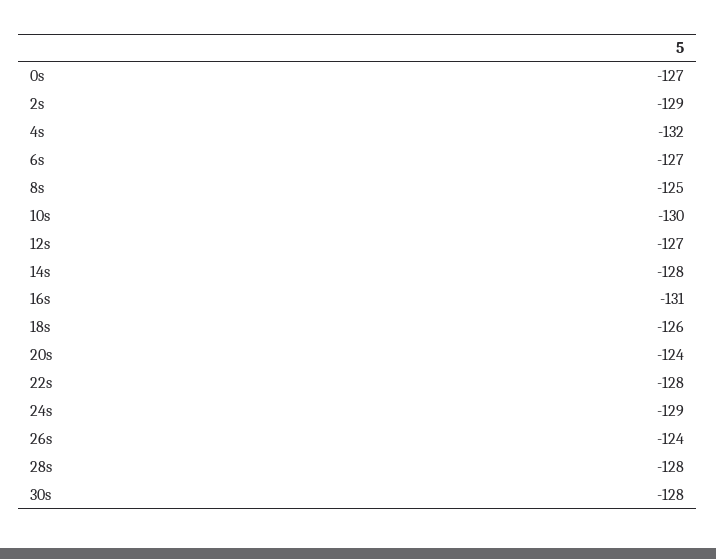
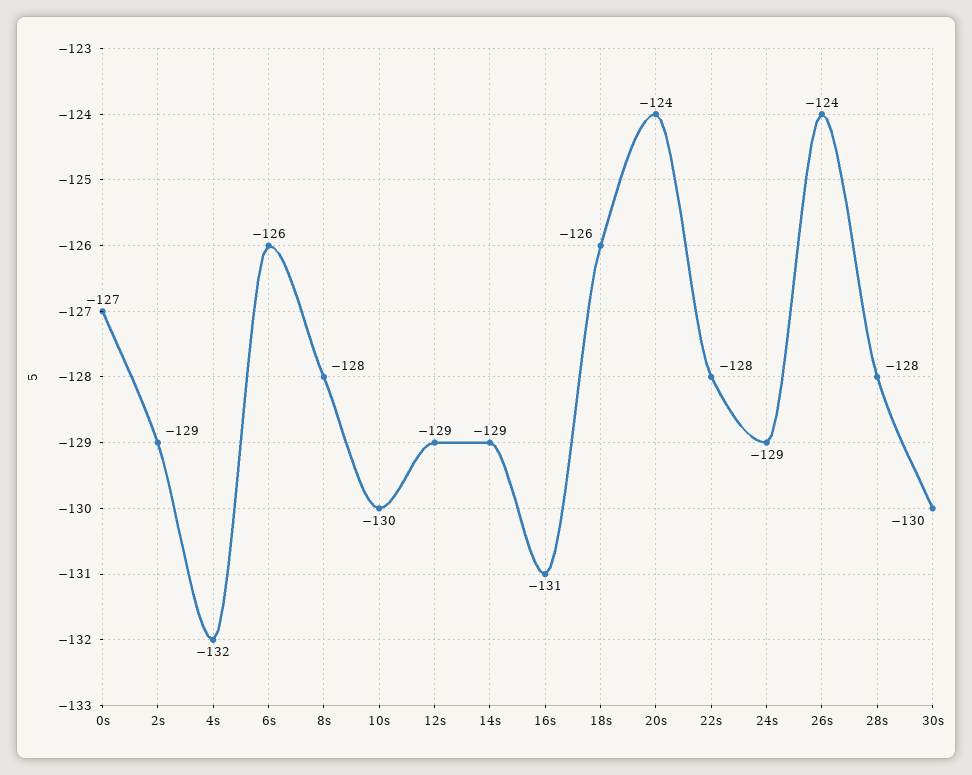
  {
    "0s": -127,
    "2s": -129,
    "4s": -132,
-   "6s": -127,
+   "6s": -126,
-   "8s": -125,
+   "8s": -128,
    "10s": -130,
-   "12s": -127,
+   "12s": -129,
-   "14s": -128,
+   "14s": -129,
    "16s": -131,
    "18s": -126,
    "20s": -124,
    "22s": -128,
    "24s": -129,
    "26s": -124,
    "28s": -128,
-   "30s": -128
+   "30s": -130
  }

